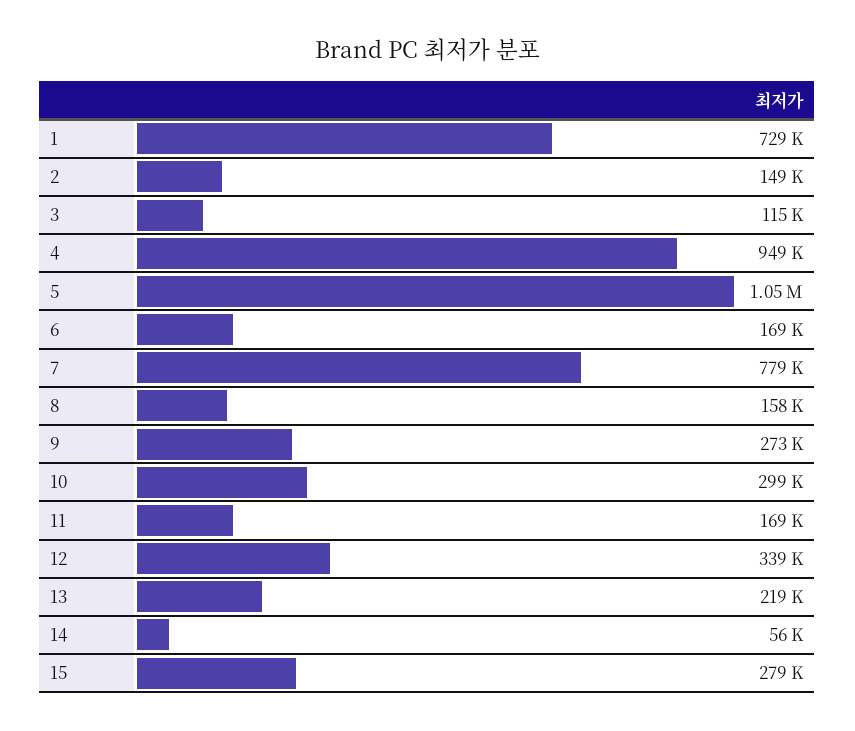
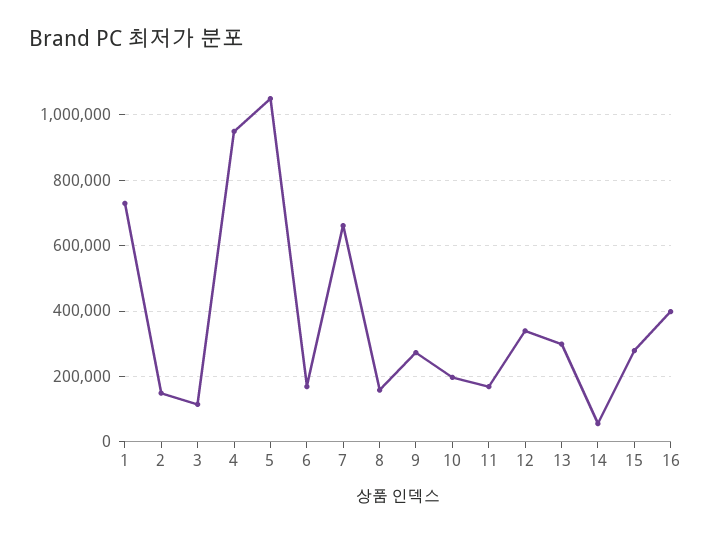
  {
    "1": 729000,
    "2": 149000,
    "3": 115000,
    "4": 949000,
    "5": 1050000,
    "6": 169000,
-   "7": 779000,
+   "7": 660000,
    "8": 158000,
    "9": 273000,
-   "10": 299000,
+   "10": 200000,
    "11": 169000,
    "12": 339000,
-   "13": 219000,
+   "13": 300000,
    "14": 56000,
-   "15": 279000
+   "15": 279000,
+   "16": 400000
  }

